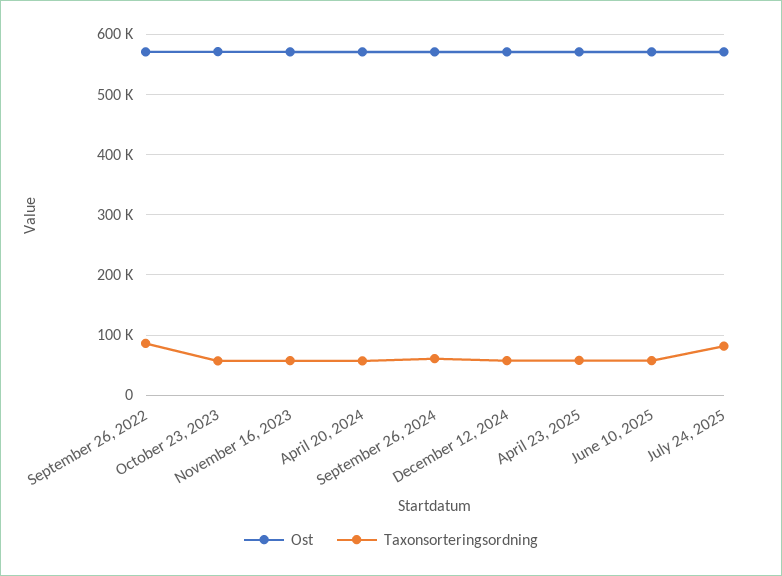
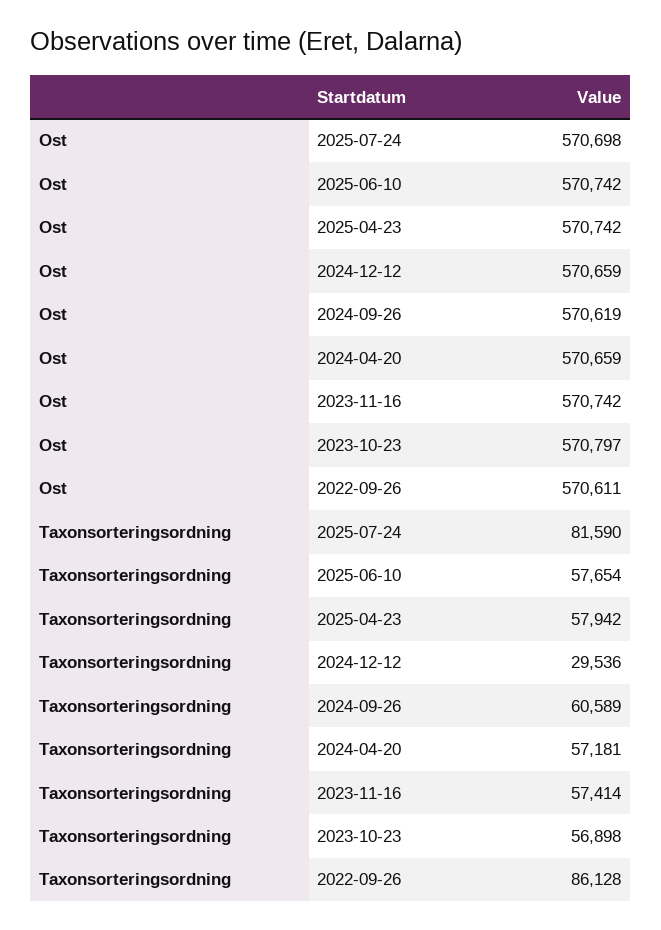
  {
    "Ost": {
      "September 26, 2022": 570611,
      "October 23, 2023": 570797,
      "November 16, 2023": 570742,
      "April 20, 2024": 570659,
      "September 26, 2024": 570619,
      "December 12, 2024": 570659,
      "April 23, 2025": 570742,
      "June 10, 2025": 570742,
      "July 24, 2025": 570698
    },
    "Taxonsorteringsordning": {
      "September 26, 2022": 86128,
      "October 23, 2023": 56898,
      "November 16, 2023": 57414,
      "April 20, 2024": 57181,
      "September 26, 2024": 60589,
-     "December 12, 2024": 60000,
+     "December 12, 2024": 29536,
      "April 23, 2025": 57942,
      "June 10, 2025": 57654,
      "July 24, 2025": 81590
    }
  }

